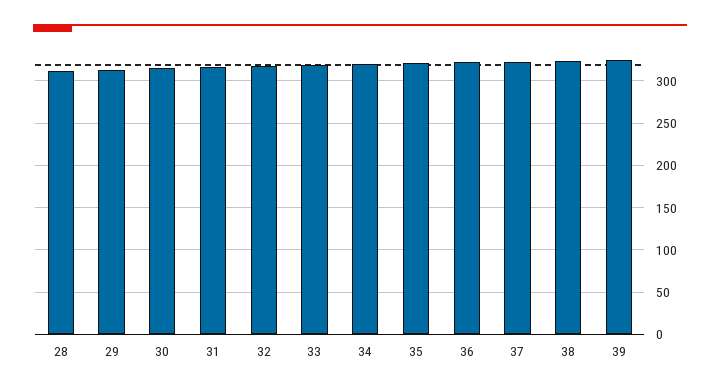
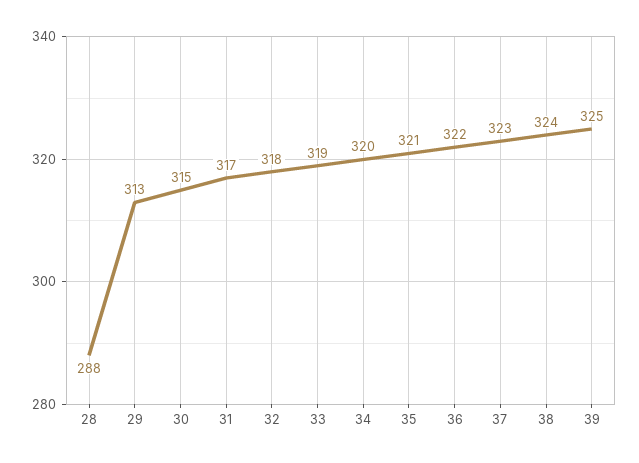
  {
-   "28": 310,
+   "28": 288,
    "29": 313,
    "30": 315,
    "31": 317,
    "32": 318,
    "33": 319,
    "34": 320,
    "35": 321,
    "36": 322,
    "37": 323,
    "38": 324,
    "39": 325
  }

